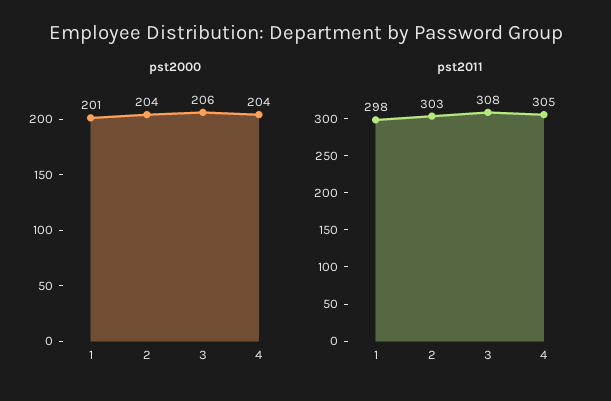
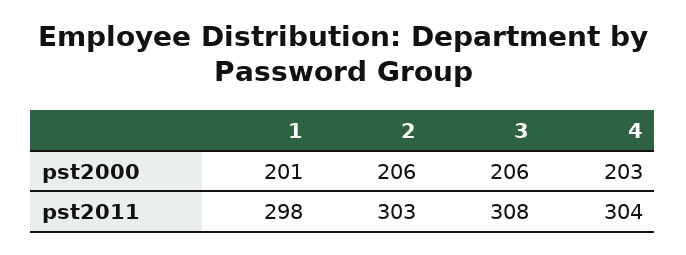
  {
    "pst2000": {
      "1": 201,
-     "2": 204,
+     "2": 206,
      "3": 206,
-     "4": 204
+     "4": 203
    },
    "pst2011": {
      "1": 298,
      "2": 303,
      "3": 308,
-     "4": 305
+     "4": 304
    }
  }

